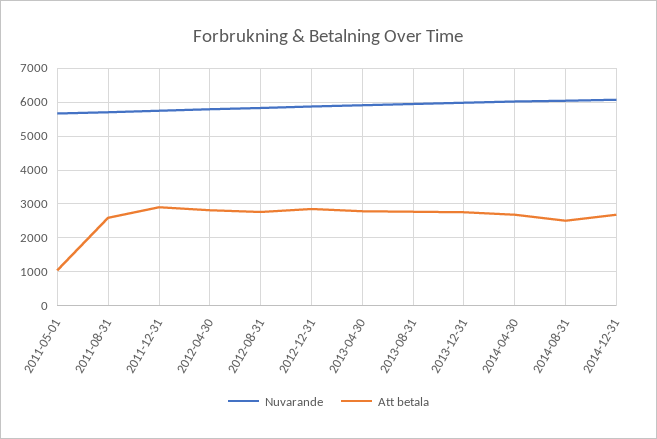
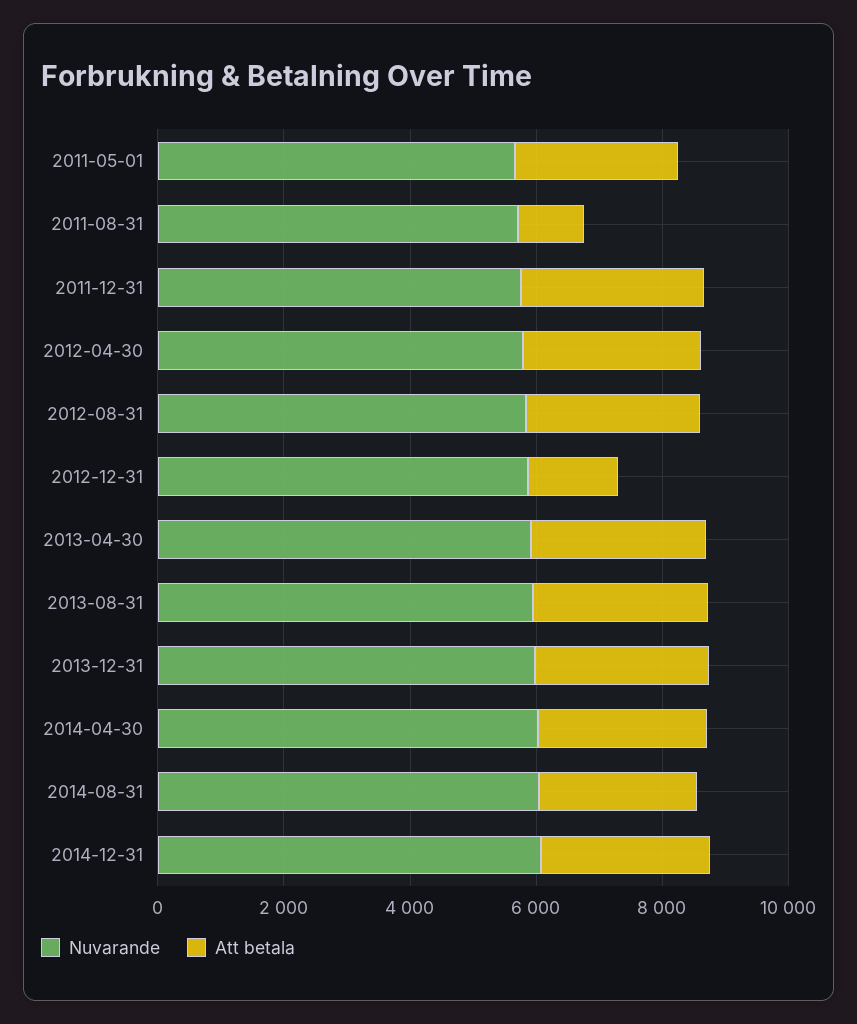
  {
    "Nuvarande": {
      "2011-05-01": 5600,
      "2011-08-31": 5800,
      "2011-12-31": 5800,
      "2012-04-30": 5800,
      "2012-08-31": 5800,
      "2012-12-31": 5800,
      "2013-04-30": 6000,
      "2013-08-31": 6000,
      "2013-12-31": 6000,
      "2014-04-30": 6000,
      "2014-08-31": 6000,
      "2014-12-31": 6000
    },
    "Att betala": {
-     "2011-05-01": 1000,
+     "2011-05-01": 2500,
-     "2011-08-31": 2600,
+     "2011-08-31": 1000,
      "2011-12-31": 3000,
      "2012-04-30": 2800,
      "2012-08-31": 2800,
-     "2012-12-31": 2800,
+     "2012-12-31": 1500,
      "2013-04-30": 2800,
      "2013-08-31": 2800,
      "2013-12-31": 2800,
      "2014-04-30": 2600,
      "2014-08-31": 2600,
      "2014-12-31": 2600
    }
  }

